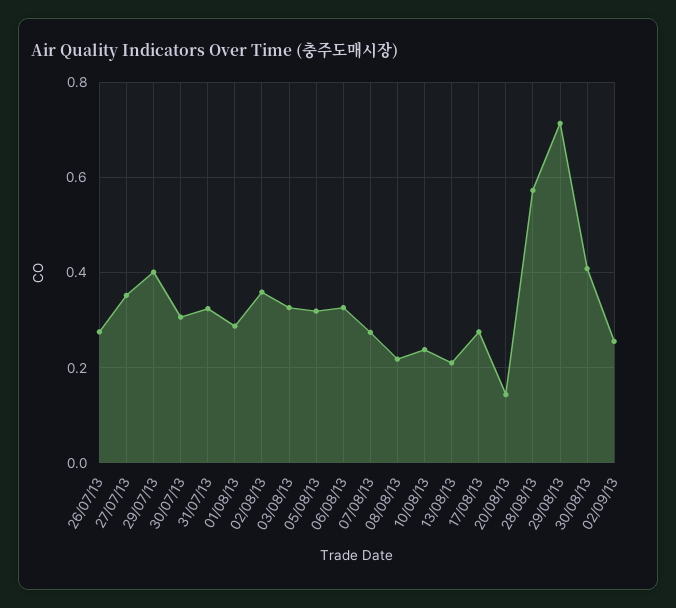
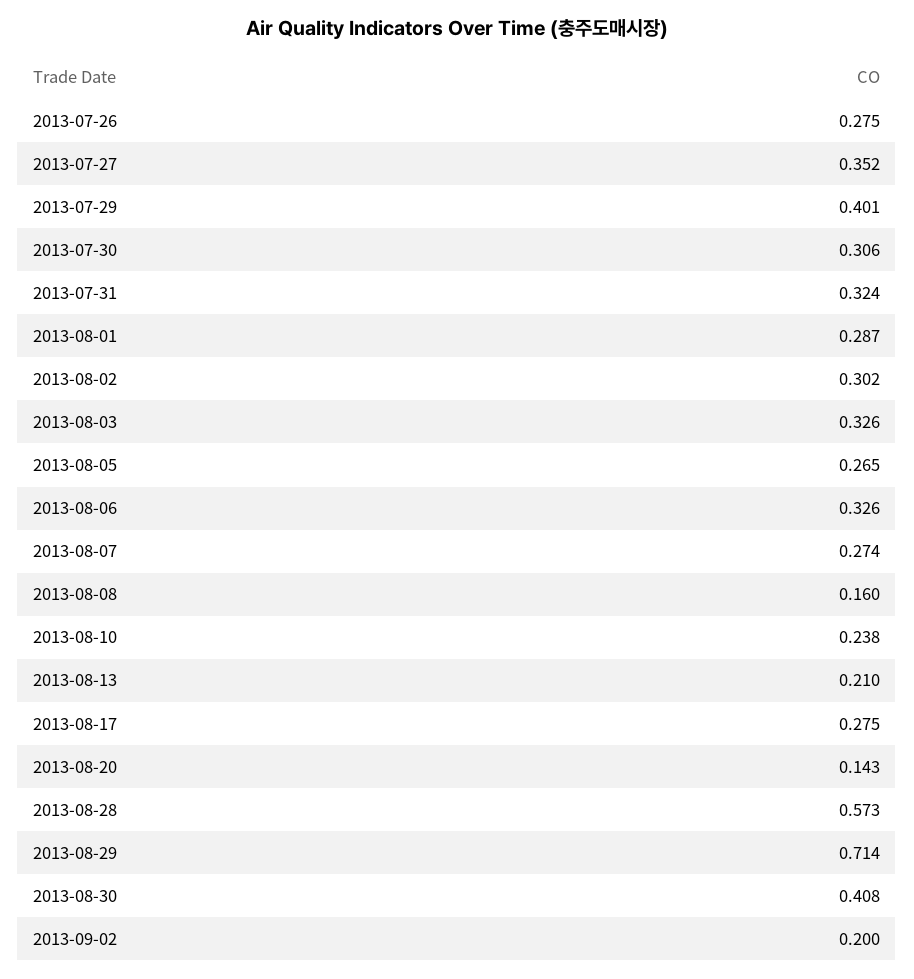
  {
    "26/07/13": 0.275,
    "27/07/13": 0.352,
    "29/07/13": 0.401,
    "30/07/13": 0.306,
    "31/07/13": 0.324,
    "01/08/13": 0.287,
-   "02/08/13": 0.36,
+   "02/08/13": 0.302,
    "03/08/13": 0.326,
-   "05/08/13": 0.32,
+   "05/08/13": 0.265,
    "06/08/13": 0.326,
    "07/08/13": 0.274,
-   "08/08/13": 0.22,
+   "08/08/13": 0.16,
    "10/08/13": 0.238,
    "13/08/13": 0.21,
    "17/08/13": 0.275,
    "20/08/13": 0.143,
    "28/08/13": 0.573,
    "29/08/13": 0.714,
    "30/08/13": 0.408,
-   "02/09/13": 0.26
+   "02/09/13": 0.2
  }

